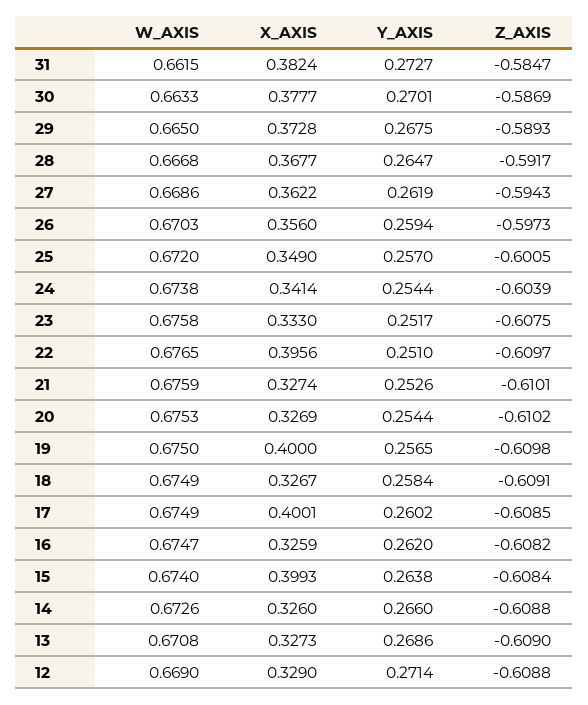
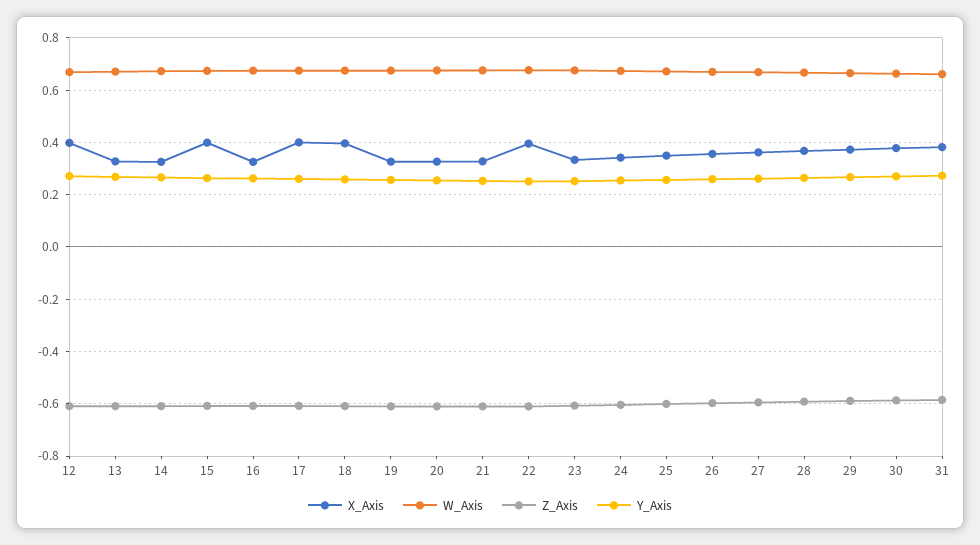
  {
    "W_AXIS": {
      "31": 0.6615,
      "30": 0.6633,
      "29": 0.665,
      "28": 0.6668,
      "27": 0.6686,
      "26": 0.6703,
      "25": 0.672,
      "24": 0.6738,
      "23": 0.6758,
      "22": 0.6765,
      "21": 0.6759,
      "20": 0.6753,
      "19": 0.675,
      "18": 0.6749,
      "17": 0.6749,
      "16": 0.6747,
      "15": 0.674,
      "14": 0.6726,
      "13": 0.6708,
      "12": 0.669
    },
    "X_AXIS": {
      "31": 0.3824,
      "30": 0.3777,
      "29": 0.3728,
      "28": 0.3677,
      "27": 0.3622,
      "26": 0.356,
      "25": 0.349,
      "24": 0.3414,
      "23": 0.333,
      "22": 0.3956,
      "21": 0.3274,
      "20": 0.3269,
-     "19": 0.4,
+     "19": 0.325,
-     "18": 0.3267,
+     "18": 0.4,
      "17": 0.4001,
      "16": 0.3259,
      "15": 0.3993,
      "14": 0.326,
      "13": 0.3273,
-     "12": 0.329
+     "12": 0.4
    },
    "Y_AXIS": {
      "31": 0.2727,
      "30": 0.2701,
      "29": 0.2675,
      "28": 0.2647,
      "27": 0.2619,
      "26": 0.2594,
      "25": 0.257,
      "24": 0.2544,
      "23": 0.2517,
      "22": 0.251,
      "21": 0.2526,
      "20": 0.2544,
      "19": 0.2565,
      "18": 0.2584,
      "17": 0.2602,
      "16": 0.262,
      "15": 0.2638,
      "14": 0.266,
      "13": 0.2686,
      "12": 0.2714
    },
    "Z_AXIS": {
      "31": -0.5847,
      "30": -0.5869,
      "29": -0.5893,
      "28": -0.5917,
      "27": -0.5943,
      "26": -0.5973,
      "25": -0.6005,
      "24": -0.6039,
      "23": -0.6075,
      "22": -0.6097,
      "21": -0.6101,
      "20": -0.6102,
      "19": -0.6098,
      "18": -0.6091,
      "17": -0.6085,
      "16": -0.6082,
      "15": -0.6084,
      "14": -0.6088,
      "13": -0.609,
      "12": -0.6088
    }
  }

